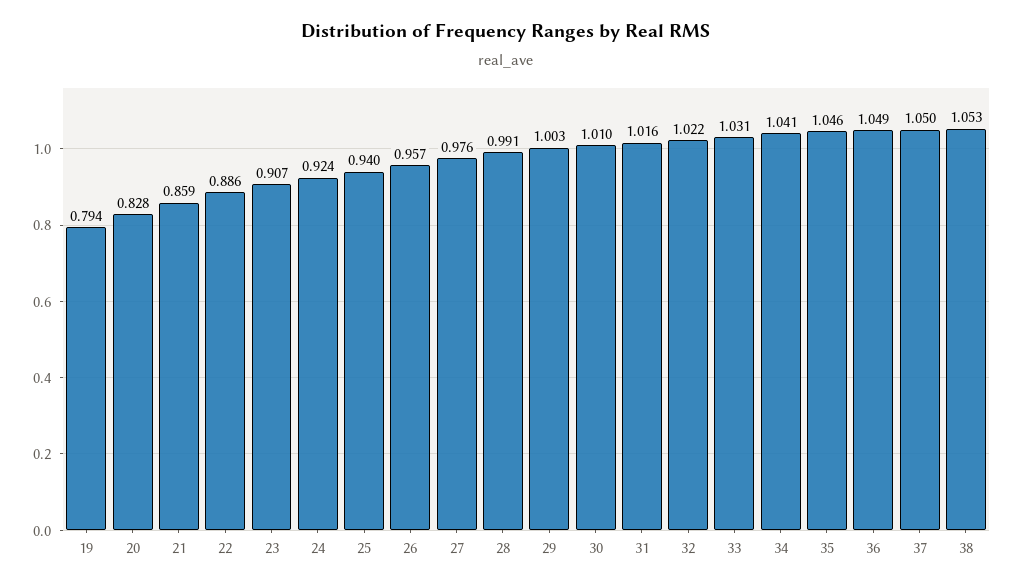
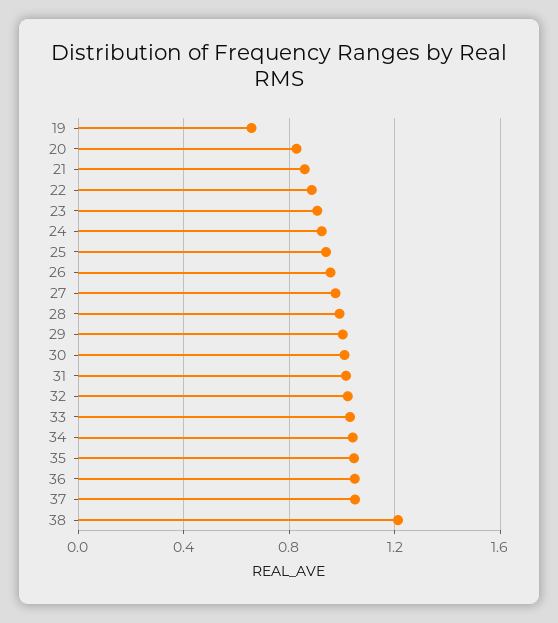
  {
-   "19": 0.794,
+   "19": 0.65,
    "20": 0.828,
    "21": 0.859,
    "22": 0.886,
    "23": 0.907,
    "24": 0.924,
    "25": 0.94,
    "26": 0.957,
    "27": 0.976,
    "28": 0.991,
    "29": 1.003,
    "30": 1.01,
    "31": 1.016,
    "32": 1.022,
    "33": 1.031,
    "34": 1.041,
    "35": 1.046,
    "36": 1.049,
    "37": 1.05,
-   "38": 1.053
+   "38": 1.2
  }

